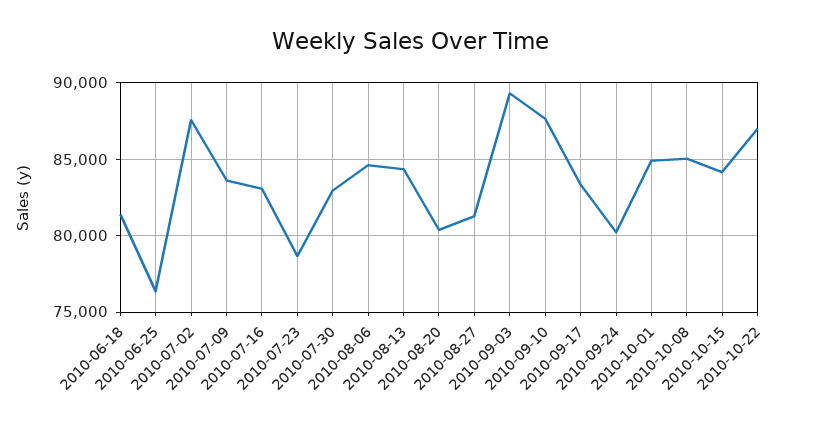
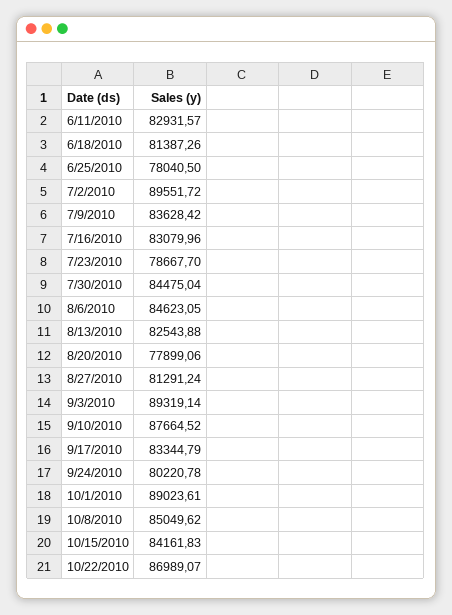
  {
    "2010-06-18": 81387.26,
-   "2010-06-25": 76500,
+   "2010-06-25": 78040.5,
-   "2010-07-02": 87500,
+   "2010-07-02": 89551.72,
    "2010-07-09": 83628.42,
    "2010-07-16": 83079.96,
    "2010-07-23": 78667.7,
-   "2010-07-30": 83000,
+   "2010-07-30": 84475.04,
    "2010-08-06": 84623.05,
-   "2010-08-13": 84500,
+   "2010-08-13": 82543.88,
-   "2010-08-20": 80500,
+   "2010-08-20": 77899.06,
    "2010-08-27": 81291.24,
    "2010-09-03": 89319.14,
    "2010-09-10": 87664.52,
    "2010-09-17": 83344.79,
    "2010-09-24": 80220.78,
-   "2010-10-01": 85000,
+   "2010-10-01": 89023.61,
    "2010-10-08": 85049.62,
    "2010-10-15": 84161.83,
-   "2010-10-22": 86989.07
+   "2010-10-22": 86989.07,
+   "6/11/2010": 82931.57
  }

